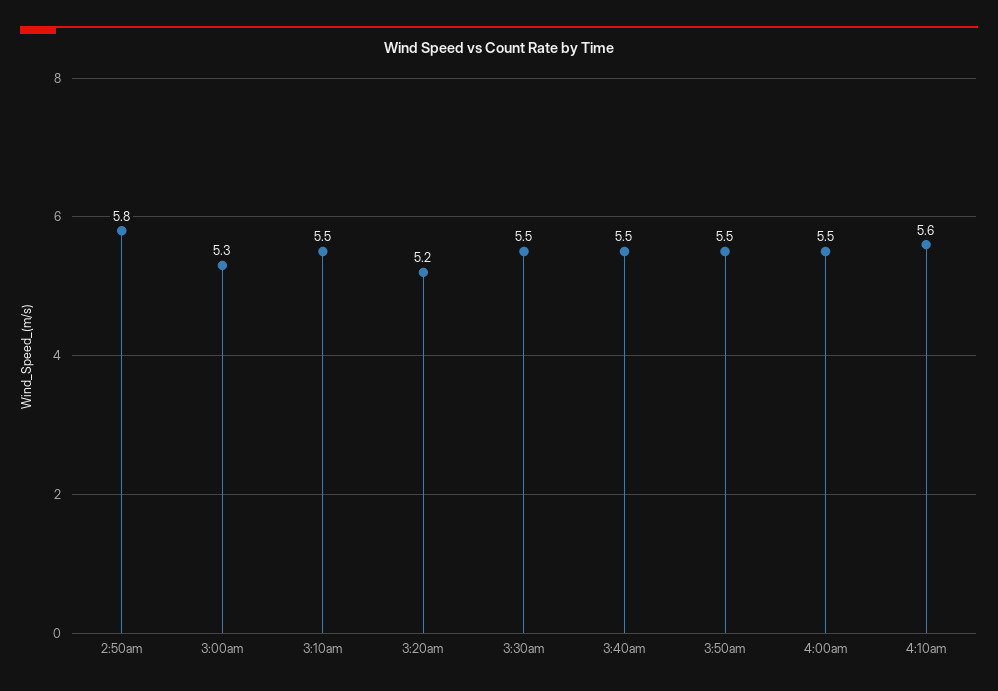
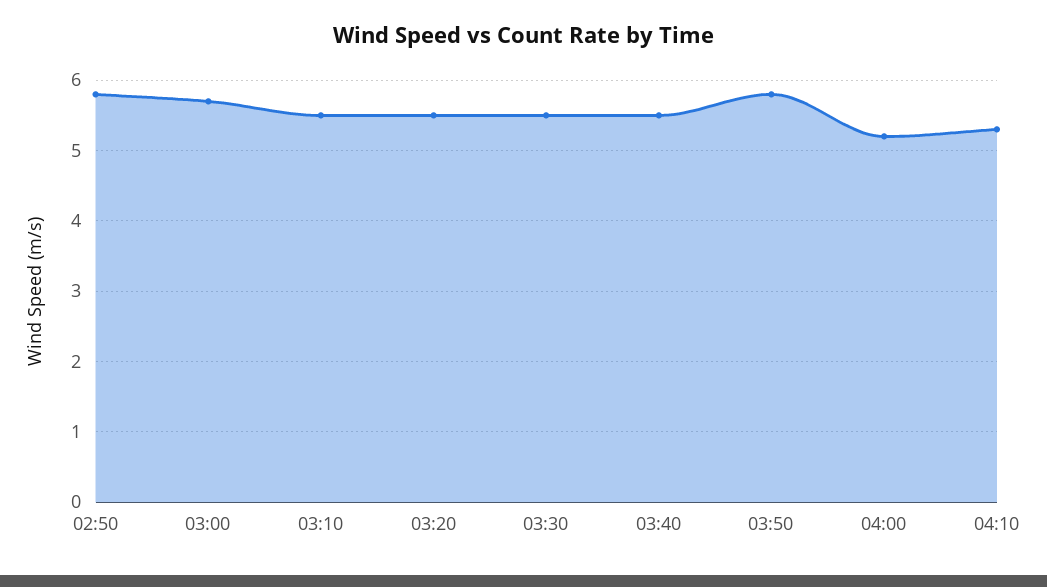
  {
    "2:50am": 5.8,
-   "3:00am": 5.3,
+   "3:00am": 5.7,
    "3:10am": 5.5,
-   "3:20am": 5.2,
+   "3:20am": 5.5,
    "3:30am": 5.5,
    "3:40am": 5.5,
-   "3:50am": 5.5,
+   "3:50am": 5.8,
-   "4:00am": 5.5,
+   "4:00am": 5.2,
-   "4:10am": 5.6
+   "4:10am": 5.3
  }

